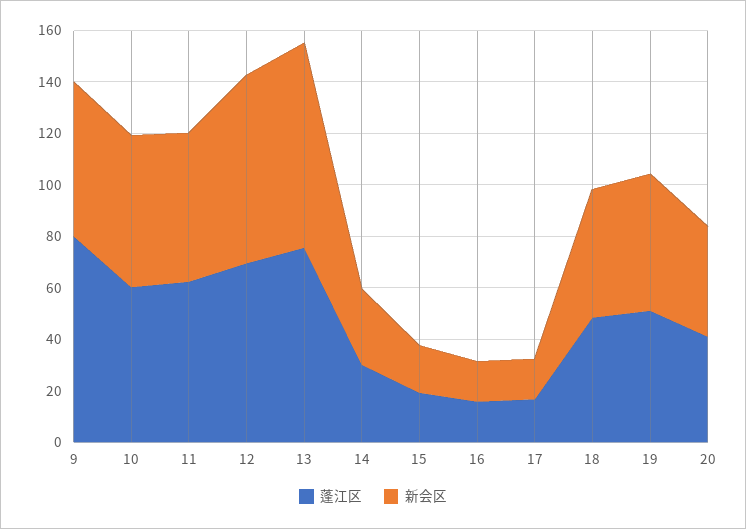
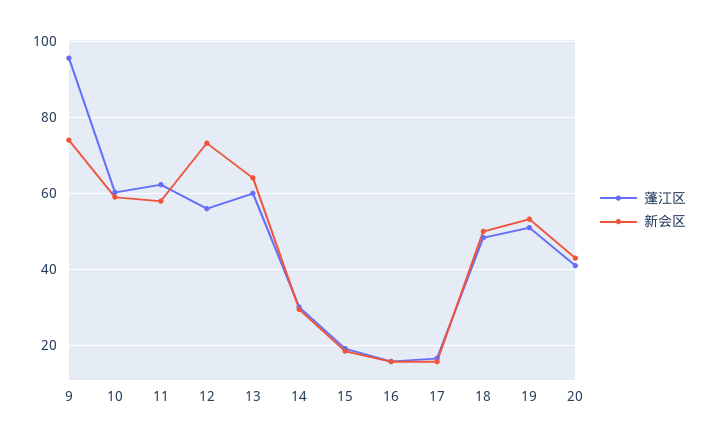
  {
    "蓬江区": {
-     "9": 80,
+     "9": 96,
      "10": 60,
      "11": 62,
-     "12": 70,
+     "12": 56,
-     "13": 75,
+     "13": 60,
      "14": 30,
      "15": 20,
      "16": 16,
      "17": 16,
      "18": 48,
      "19": 52,
      "20": 42
    },
    "新会区": {
-     "9": 60,
+     "9": 74,
      "10": 60,
      "11": 58,
      "12": 74,
-     "13": 80,
+     "13": 64,
      "14": 30,
      "15": 18,
      "16": 16,
      "17": 16,
      "18": 50,
      "19": 54,
      "20": 44
    }
  }

